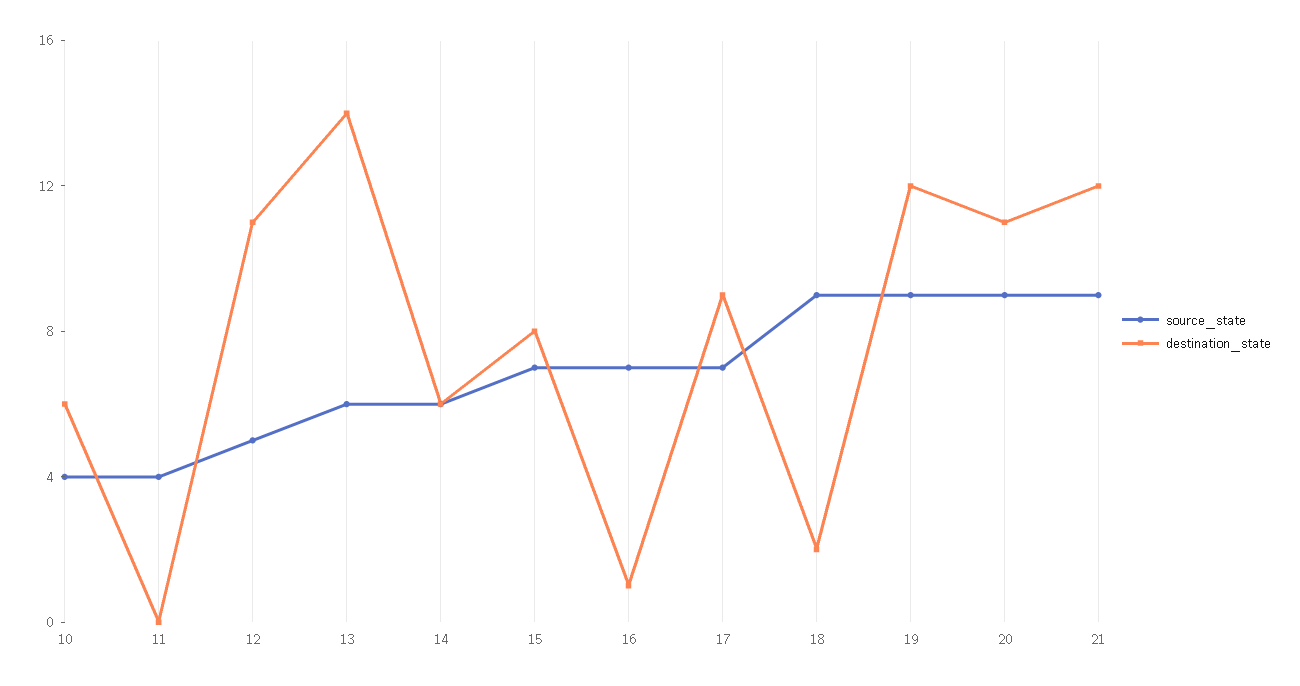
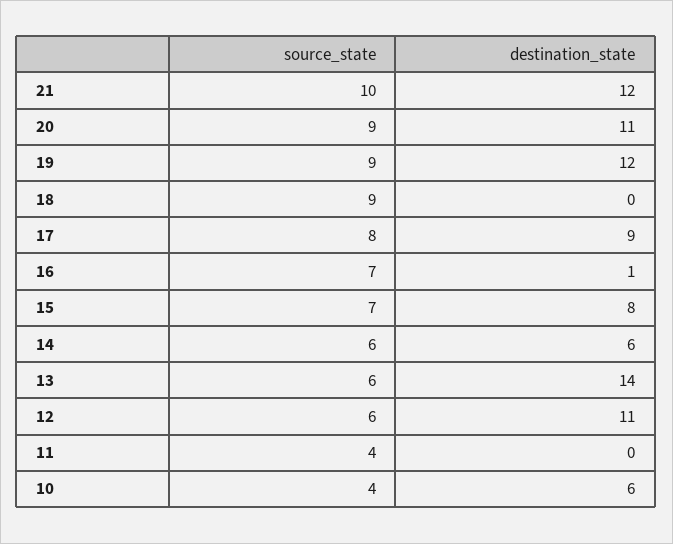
  {
    "source_state": {
      "10": 4,
      "11": 4,
-     "12": 5,
+     "12": 6,
      "13": 6,
      "14": 6,
      "15": 7,
      "16": 7,
-     "17": 7,
+     "17": 8,
      "18": 9,
      "19": 9,
      "20": 9,
-     "21": 9
+     "21": 10
    },
    "destination_state": {
      "10": 6,
      "11": 0,
      "12": 11,
      "13": 14,
      "14": 6,
      "15": 8,
      "16": 1,
      "17": 9,
-     "18": 2,
+     "18": 0,
      "19": 12,
      "20": 11,
      "21": 12
    }
  }

